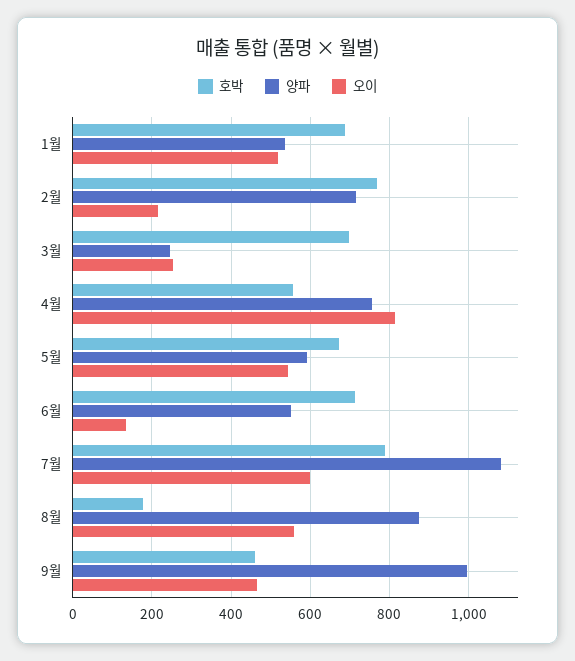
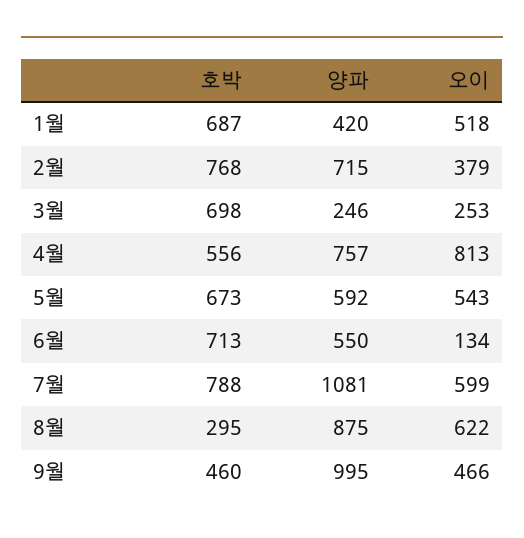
  {
    "호박": {
      "1월": 687,
      "2월": 768,
      "3월": 698,
      "4월": 556,
      "5월": 673,
      "6월": 713,
      "7월": 788,
-     "8월": 180,
+     "8월": 295,
      "9월": 460
    },
    "양파": {
-     "1월": 540,
+     "1월": 420,
      "2월": 715,
      "3월": 246,
      "4월": 757,
      "5월": 592,
      "6월": 550,
      "7월": 1081,
      "8월": 875,
      "9월": 995
    },
    "오이": {
      "1월": 518,
-     "2월": 220,
+     "2월": 379,
      "3월": 253,
      "4월": 813,
      "5월": 543,
      "6월": 134,
      "7월": 599,
-     "8월": 560,
+     "8월": 622,
      "9월": 466
    }
  }

